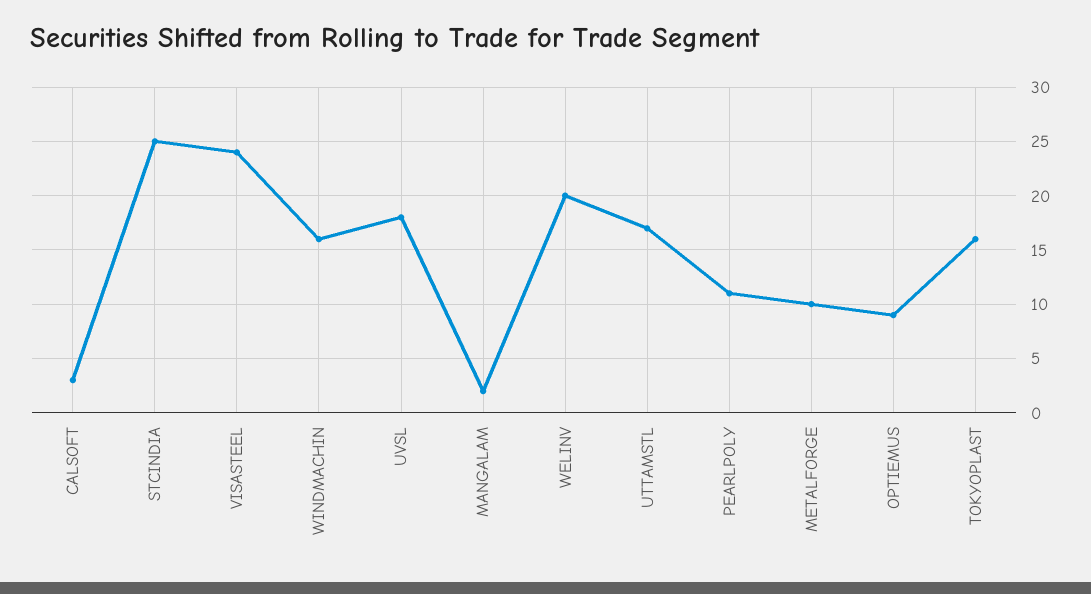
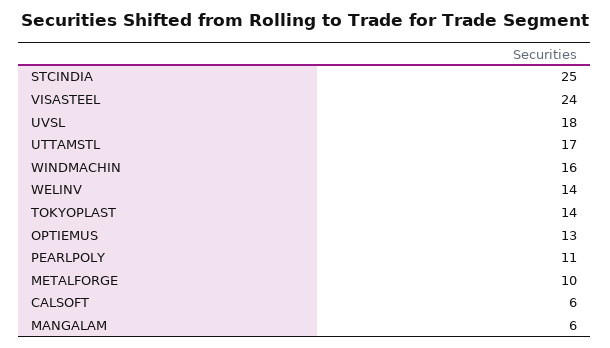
  {
-   "CALSOFT": 3,
+   "CALSOFT": 6,
    "STCINDIA": 25,
    "VISASTEEL": 24,
    "WINDMACHIN": 16,
    "UVSL": 18,
-   "MANGALAM": 2,
+   "MANGALAM": 6,
-   "WELINV": 20,
+   "WELINV": 14,
    "UTTAMSTL": 17,
    "PEARLPOLY": 11,
    "METALFORGE": 10,
-   "OPTIEMUS": 9,
+   "OPTIEMUS": 13,
-   "TOKYOPLAST": 16
+   "TOKYOPLAST": 14
  }

